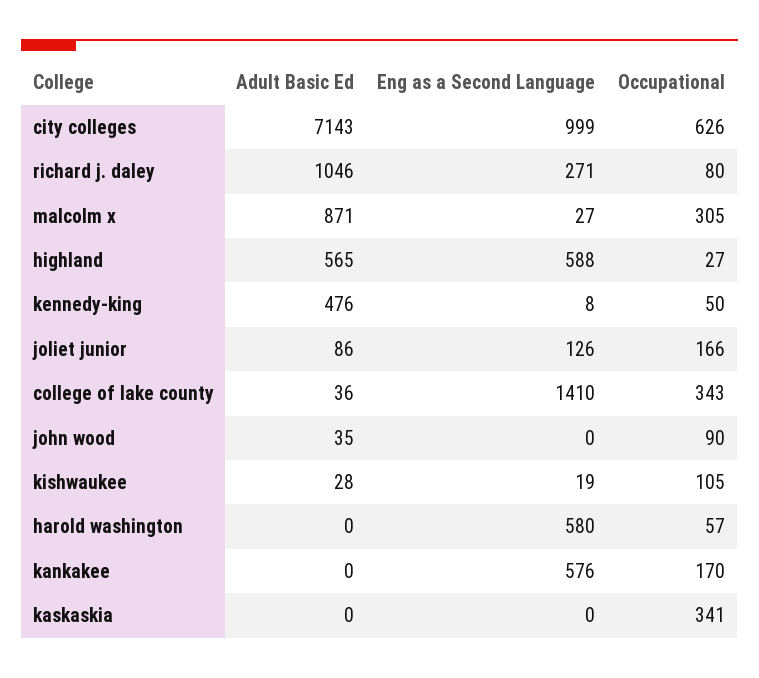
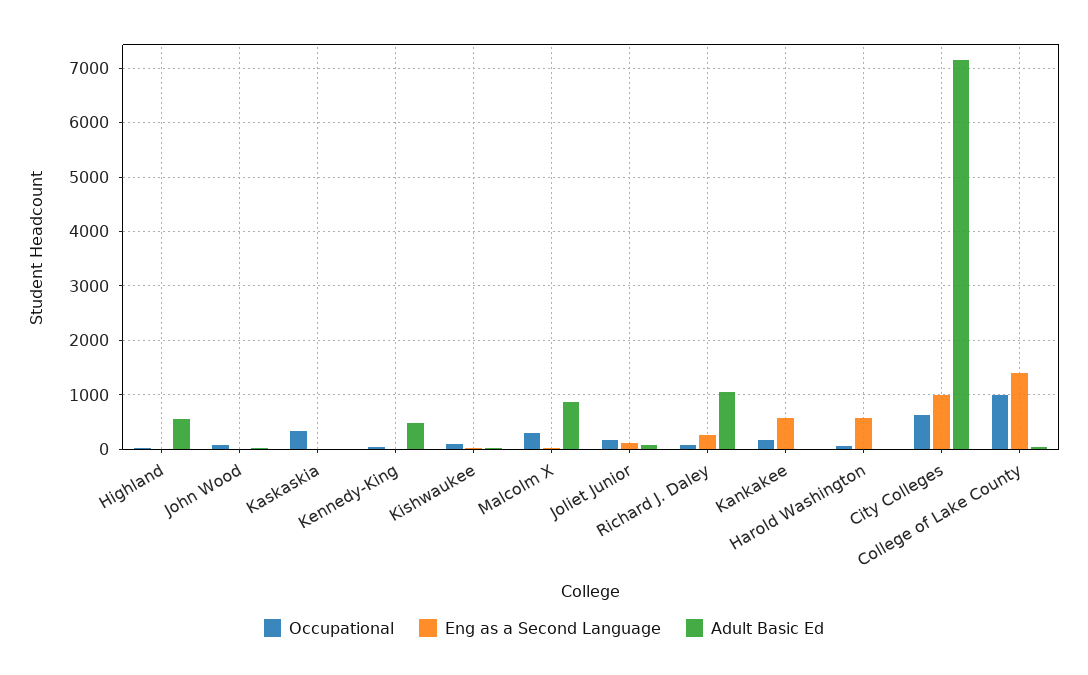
  {
    "Adult Basic Ed": {
      "city colleges": 7143,
      "richard j. daley": 1046,
      "malcolm x": 871,
      "highland": 565,
      "kennedy-king": 476,
      "joliet junior": 86,
      "college of lake county": 36,
      "john wood": 35,
      "kishwaukee": 28,
      "harold washington": 0,
      "kankakee": 0,
      "kaskaskia": 0
    },
    "Eng as a Second Language": {
      "city colleges": 999,
      "richard j. daley": 271,
      "malcolm x": 27,
-     "highland": 588,
+     "highland": 0,
      "kennedy-king": 8,
      "joliet junior": 126,
      "college of lake county": 1410,
      "john wood": 0,
      "kishwaukee": 19,
      "harold washington": 580,
      "kankakee": 576,
      "kaskaskia": 0
    },
    "Occupational": {
      "city colleges": 626,
      "richard j. daley": 80,
      "malcolm x": 305,
      "highland": 27,
      "kennedy-king": 50,
      "joliet junior": 166,
-     "college of lake county": 343,
+     "college of lake county": 1000,
      "john wood": 90,
      "kishwaukee": 105,
      "harold washington": 57,
      "kankakee": 170,
      "kaskaskia": 341
    }
  }

